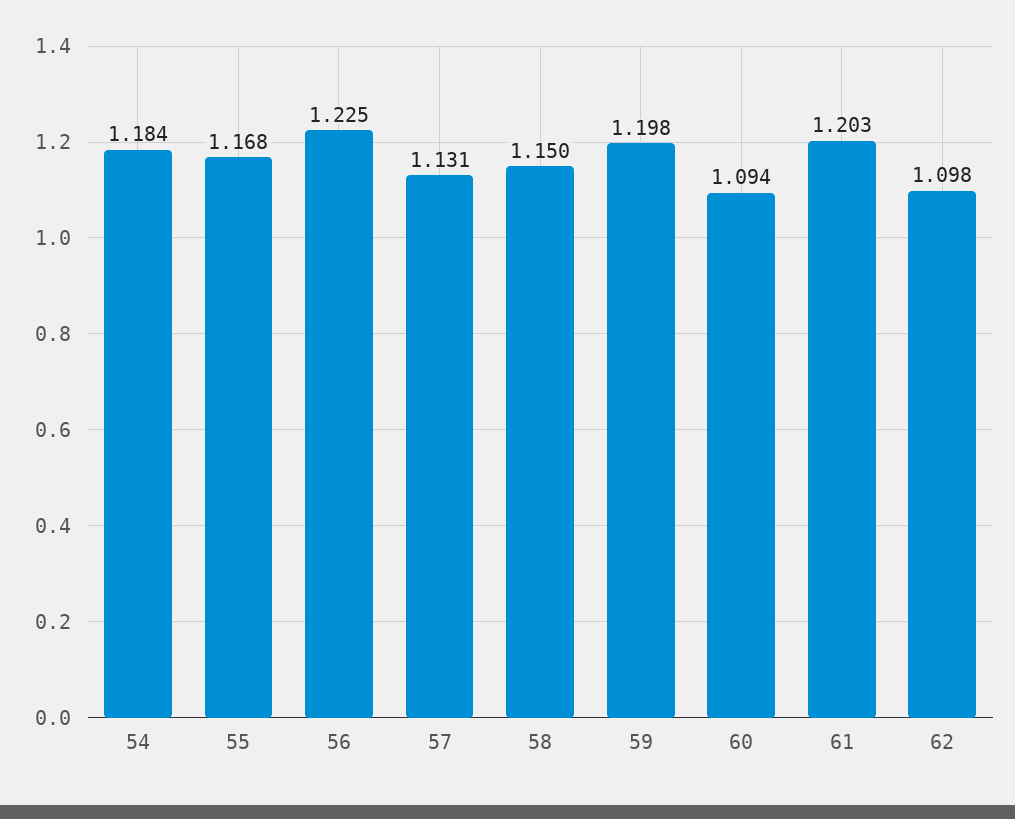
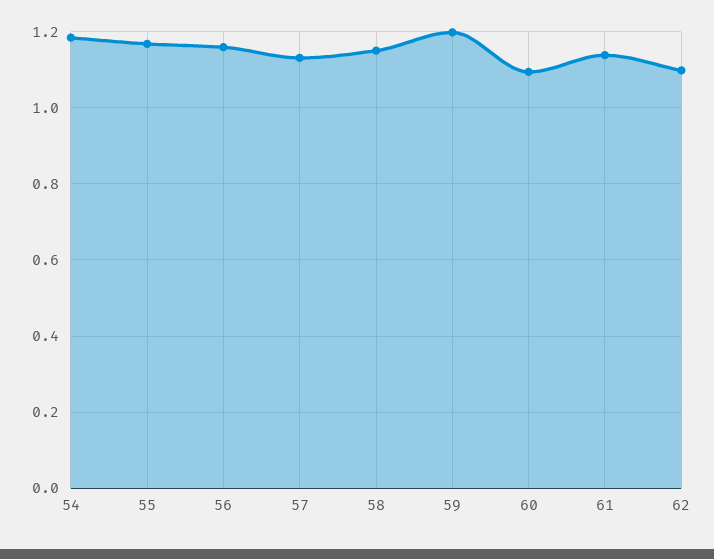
  {
    "54": 1.184,
    "55": 1.168,
-   "56": 1.225,
+   "56": 1.16,
    "57": 1.131,
    "58": 1.15,
    "59": 1.198,
    "60": 1.094,
-   "61": 1.203,
+   "61": 1.14,
    "62": 1.098
  }

